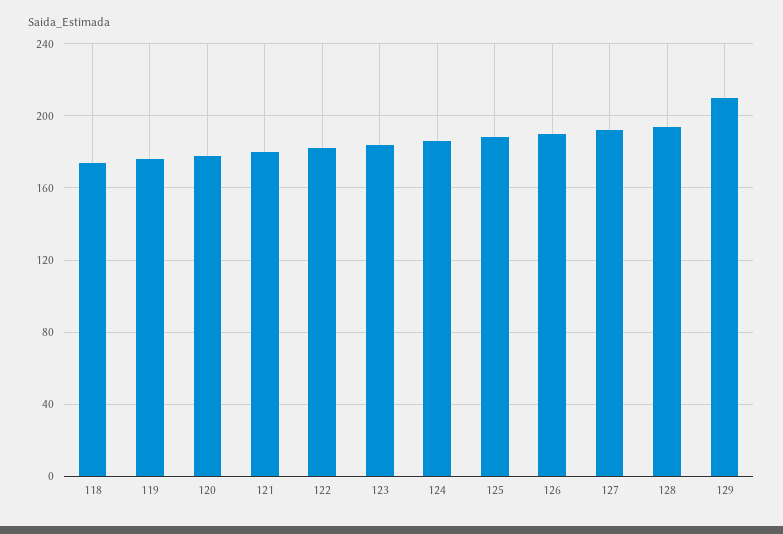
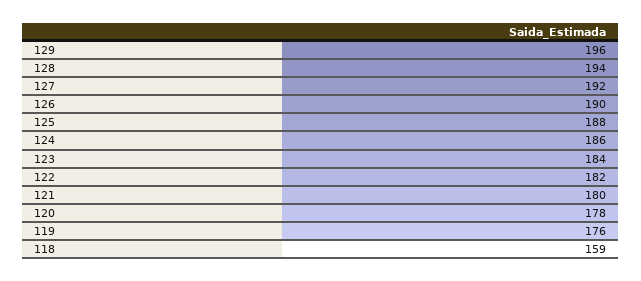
  {
-   "118": 175,
+   "118": 159,
    "119": 176,
    "120": 178,
    "121": 180,
    "122": 182,
    "123": 184,
    "124": 186,
    "125": 188,
    "126": 190,
    "127": 192,
    "128": 194,
-   "129": 210
+   "129": 196
  }

